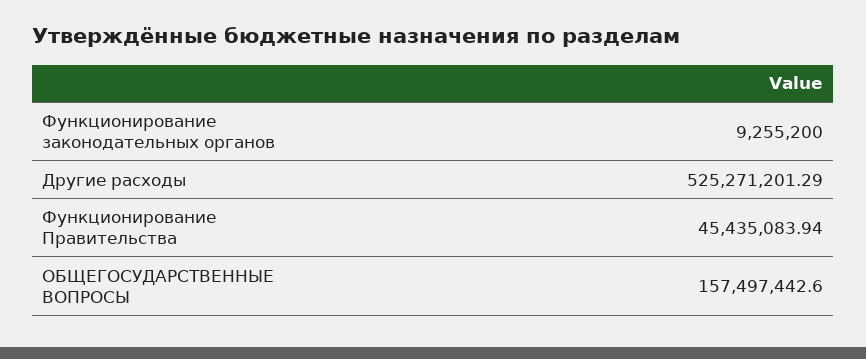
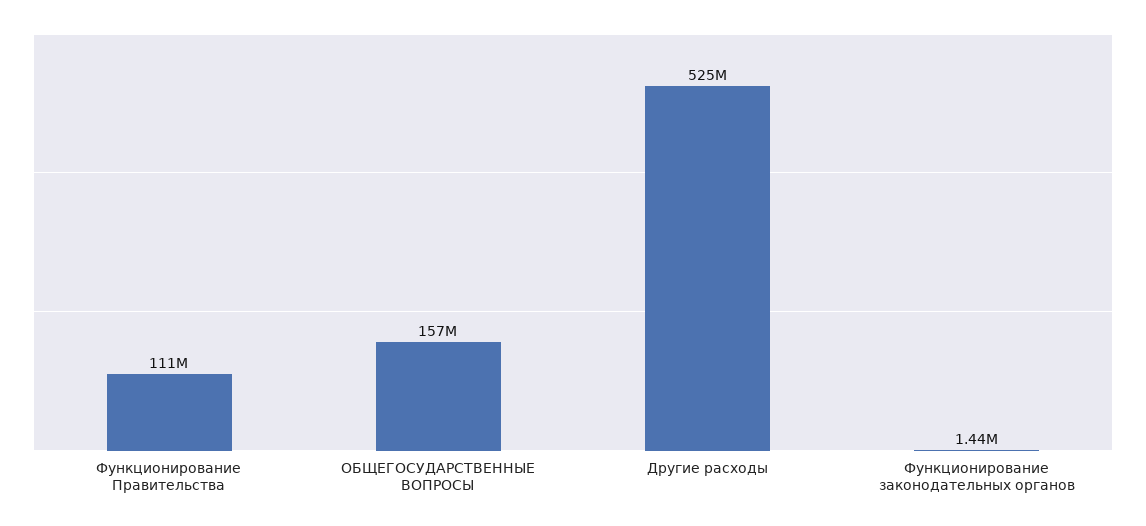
  {
-   "Функционирование законодательных органов": 9255200,
+   "Функционирование законодательных органов": 1440000,
    "Другие расходы": 525271201.29,
-   "Функционирование Правительства": 45435083.94,
+   "Функционирование Правительства": 111000000,
    "ОБЩЕГОСУДАРСТВЕННЫЕ ВОПРОСЫ": 157497442.6
  }

